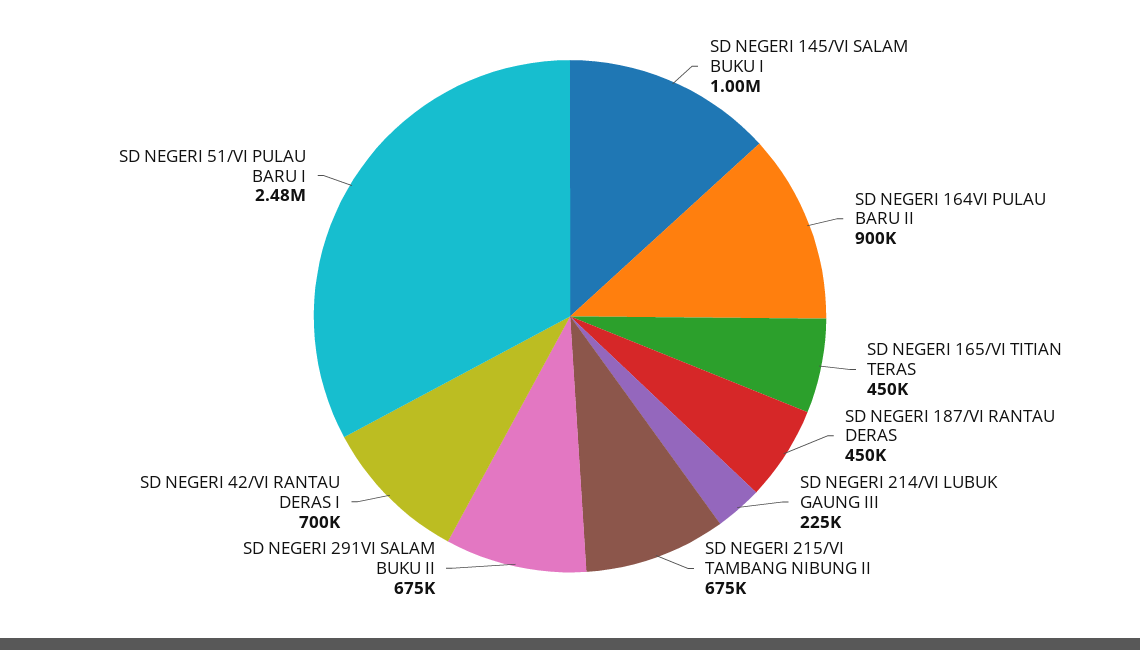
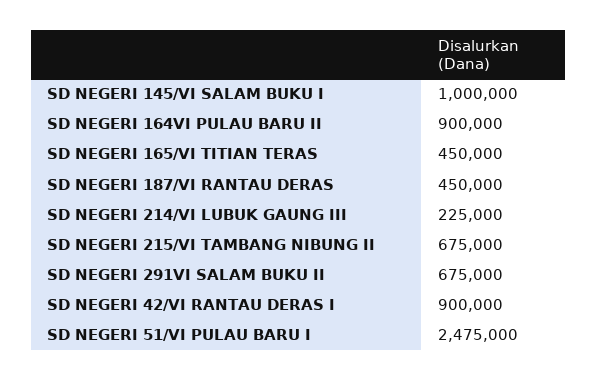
  {
    "SD NEGERI 145/VI SALAM BUKU I": 1000000,
    "SD NEGERI 164VI PULAU BARU II": 900000,
    "SD NEGERI 165/VI TITIAN TERAS": 450000,
    "SD NEGERI 187/VI RANTAU DERAS": 450000,
    "SD NEGERI 214/VI LUBUK GAUNG III": 225000,
    "SD NEGERI 215/VI TAMBANG NIBUNG II": 675000,
    "SD NEGERI 291VI SALAM BUKU II": 675000,
-   "SD NEGERI 42/VI RANTAU DERAS I": 700000,
+   "SD NEGERI 42/VI RANTAU DERAS I": 900000,
    "SD NEGERI 51/VI PULAU BARU I": 2475000
  }

